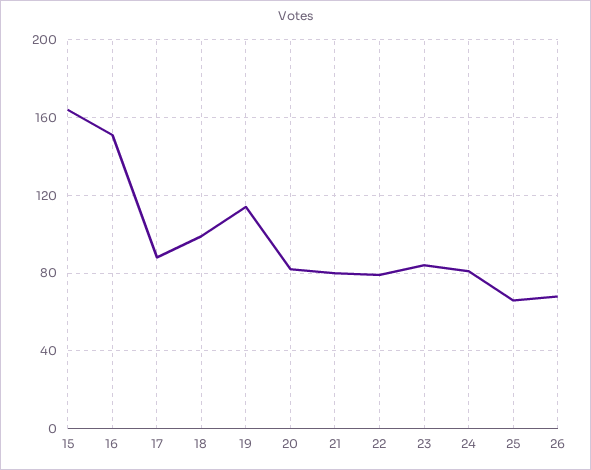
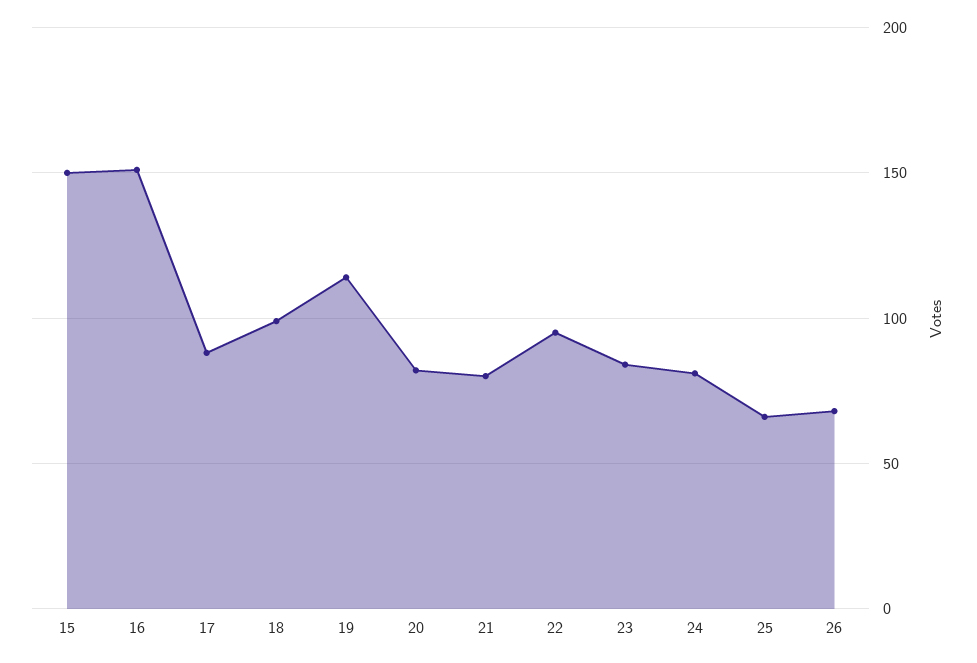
  {
-   "15": 165,
+   "15": 150,
    "16": 150,
    "17": 90,
    "18": 100,
    "19": 115,
    "20": 80,
    "21": 80,
-   "22": 80,
+   "22": 95,
    "23": 85,
    "24": 80,
    "25": 65,
    "26": 70
  }

